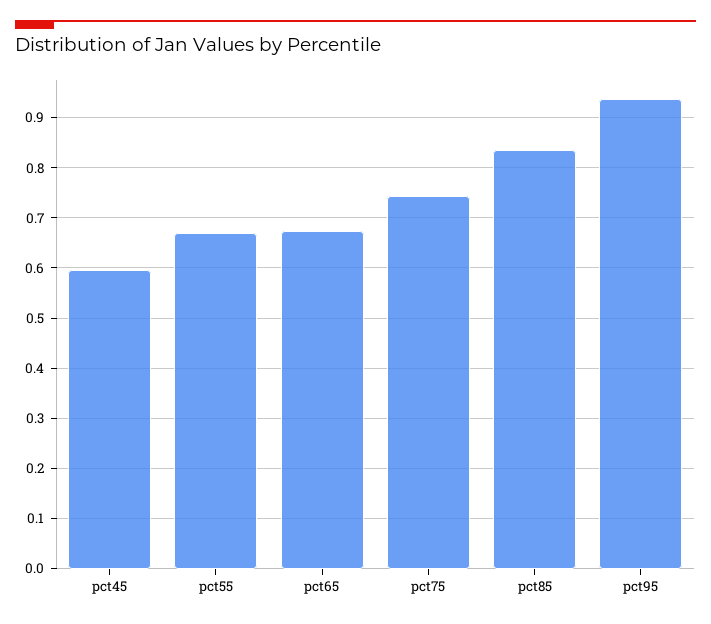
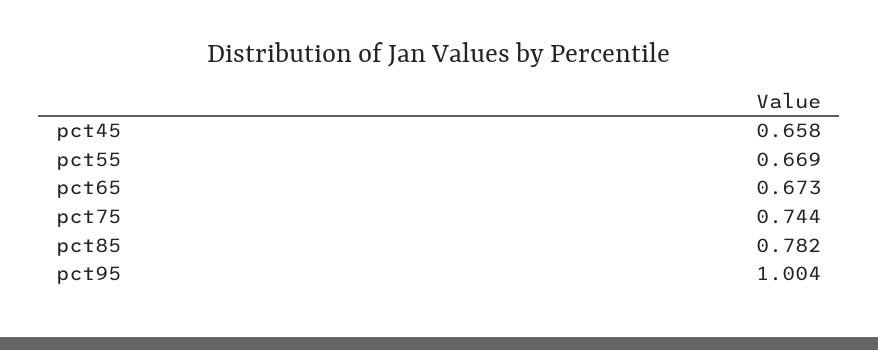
  {
-   "pct45": 0.6,
+   "pct45": 0.658,
    "pct55": 0.669,
    "pct65": 0.673,
    "pct75": 0.744,
-   "pct85": 0.84,
+   "pct85": 0.782,
-   "pct95": 0.94
+   "pct95": 1.004
  }

